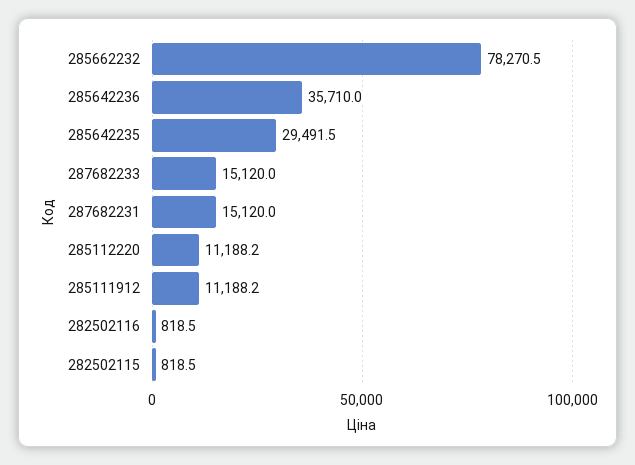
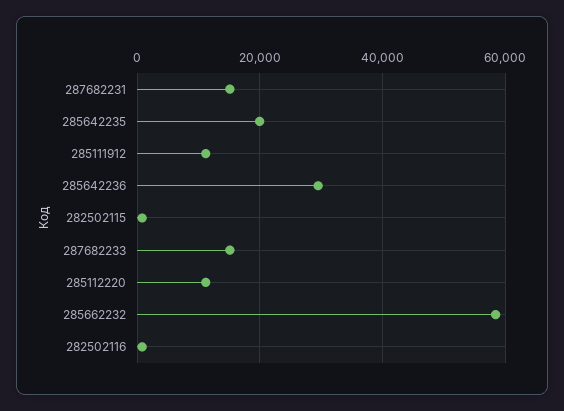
  {
-   "285662232": 78270.5,
+   "285662232": 58000,
-   "285642236": 35710,
+   "285642236": 30000,
-   "285642235": 29491.5,
+   "285642235": 20000,
    "287682233": 15120,
    "287682231": 15120,
    "285112220": 11188.2,
    "285111912": 11188.2,
    "282502116": 818.5,
    "282502115": 818.5
  }

